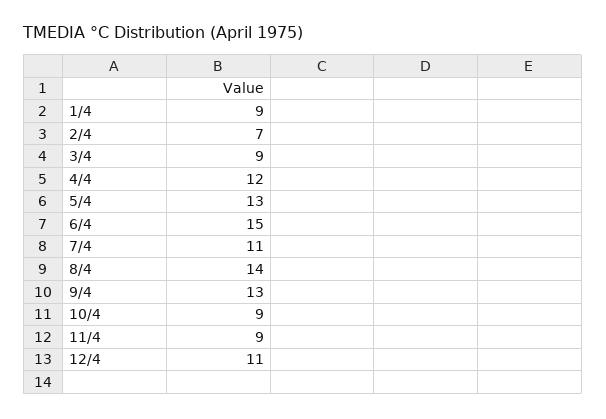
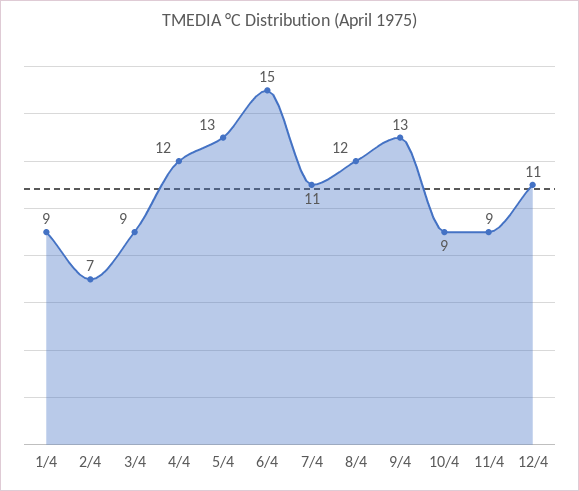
  {
    "1/4": 9,
    "2/4": 7,
    "3/4": 9,
    "4/4": 12,
    "5/4": 13,
    "6/4": 15,
    "7/4": 11,
-   "8/4": 14,
+   "8/4": 12,
    "9/4": 13,
    "10/4": 9,
    "11/4": 9,
    "12/4": 11
  }

